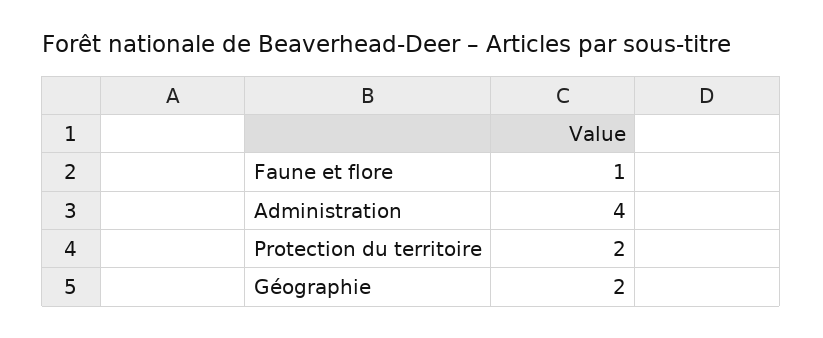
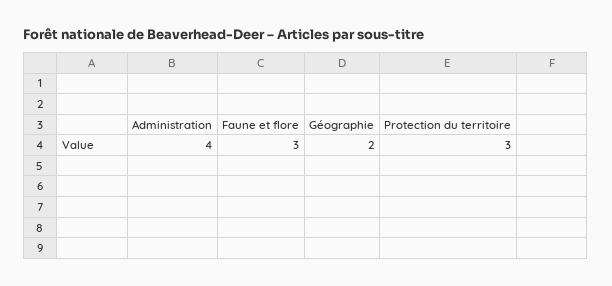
  {
-   "Faune et flore": 1,
+   "Faune et flore": 3,
    "Administration": 4,
-   "Protection du territoire": 2,
+   "Protection du territoire": 3,
    "Géographie": 2
  }

